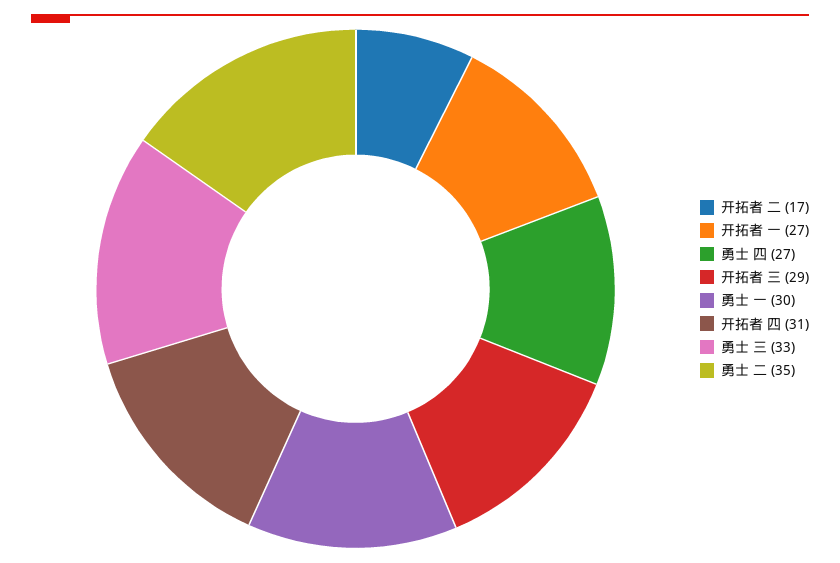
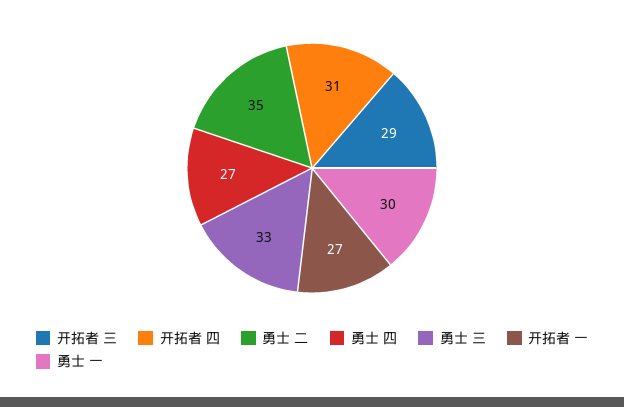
  {
-   "开拓者 二": 17,
    "开拓者 一": 27,
    "勇士 四": 27,
    "开拓者 三": 29,
    "勇士 一": 30,
    "开拓者 四": 31,
    "勇士 三": 33,
    "勇士 二": 35
  }

